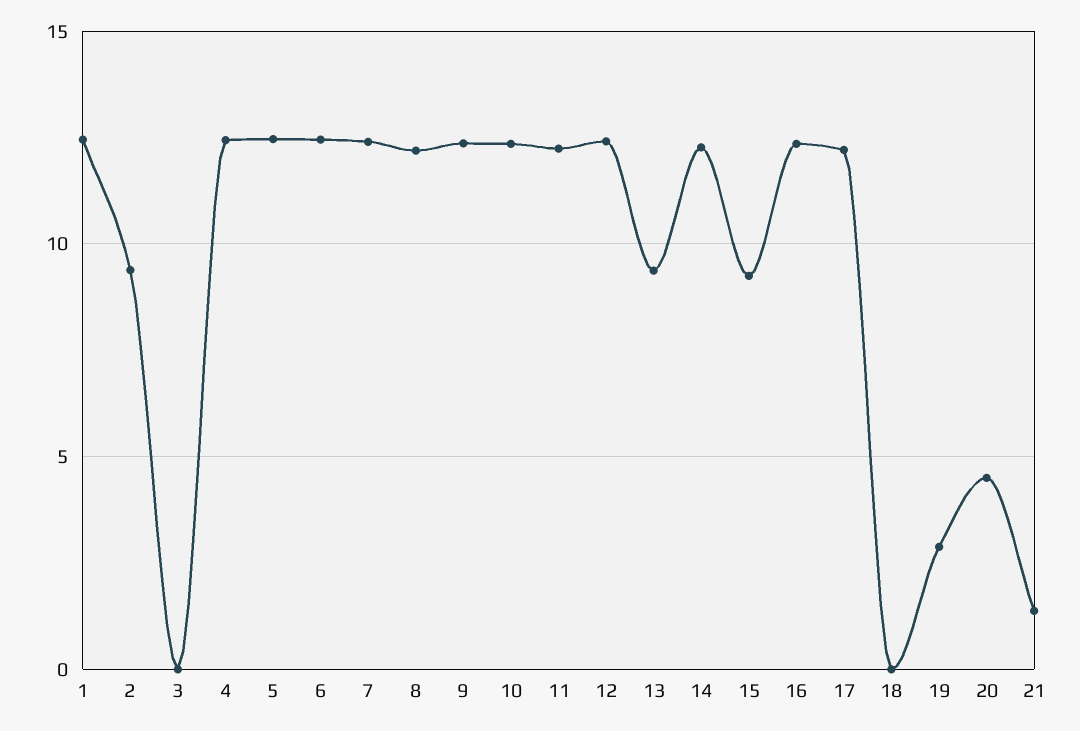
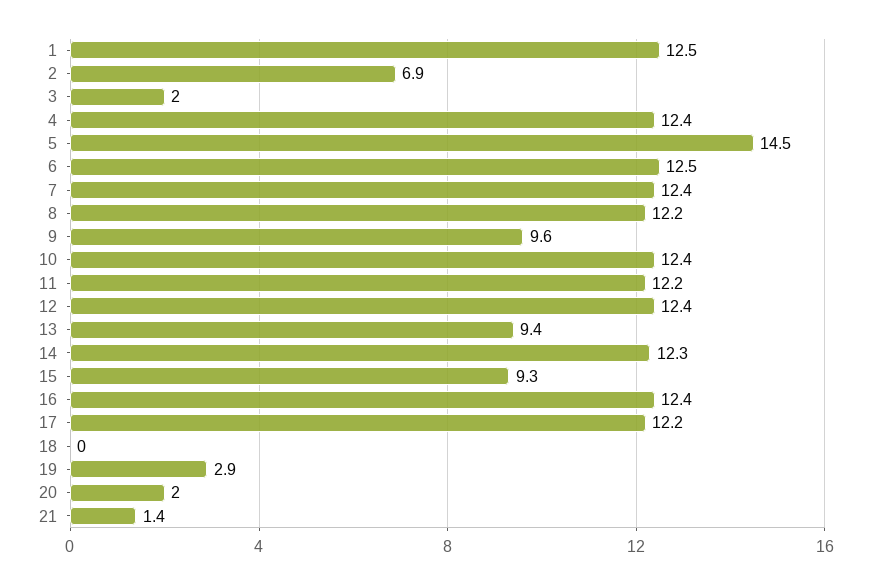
  {
    "1": 12.5,
-   "2": 9.5,
+   "2": 6.9,
-   "3": 0,
+   "3": 2,
    "4": 12.4,
-   "5": 12.5,
+   "5": 14.5,
    "6": 12.5,
    "7": 12.4,
    "8": 12.2,
-   "9": 12.5,
+   "9": 9.6,
    "10": 12.4,
    "11": 12.2,
    "12": 12.4,
    "13": 9.4,
    "14": 12.3,
    "15": 9.3,
    "16": 12.4,
    "17": 12.2,
    "18": 0,
    "19": 2.9,
-   "20": 4.5,
+   "20": 2,
    "21": 1.4
  }

